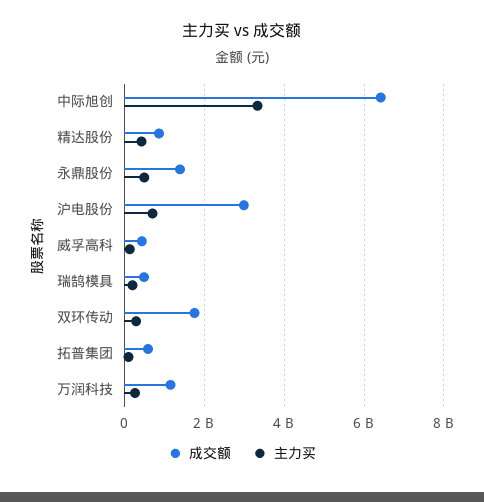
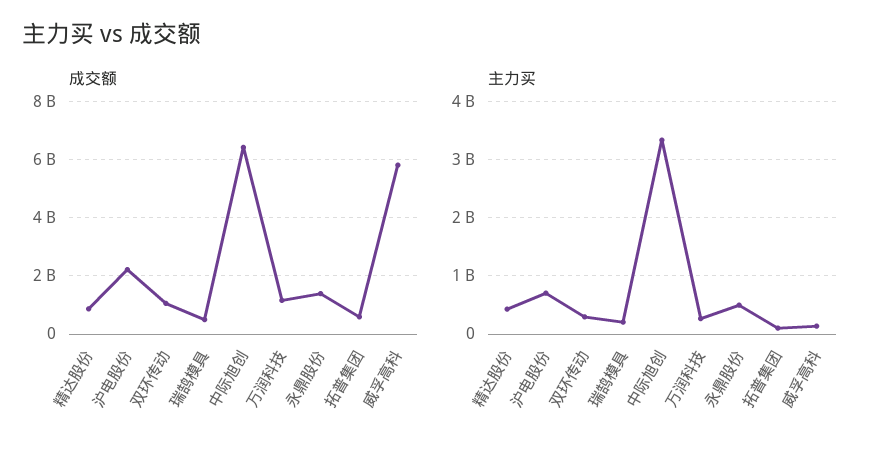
  {
    "成交额": {
      "中际旭创": 6400000000,
      "精达股份": 800000000,
      "永鼎股份": 1400000000,
-     "沪电股份": 3000000000,
+     "沪电股份": 2250000000,
-     "威孚高科": 400000000,
+     "威孚高科": 5750000000,
      "瑞鹄模具": 400000000,
-     "双环传动": 1800000000,
+     "双环传动": 1000000000,
      "拓普集团": 600000000,
      "万润科技": 1200000000
    },
    "主力买": {
      "中际旭创": 3400000000,
      "精达股份": 400000000,
      "永鼎股份": 400000000,
      "沪电股份": 800000000,
      "威孚高科": 200000000,
      "瑞鹄模具": 200000000,
      "双环传动": 200000000,
      "拓普集团": 200000000,
      "万润科技": 200000000
    }
  }

